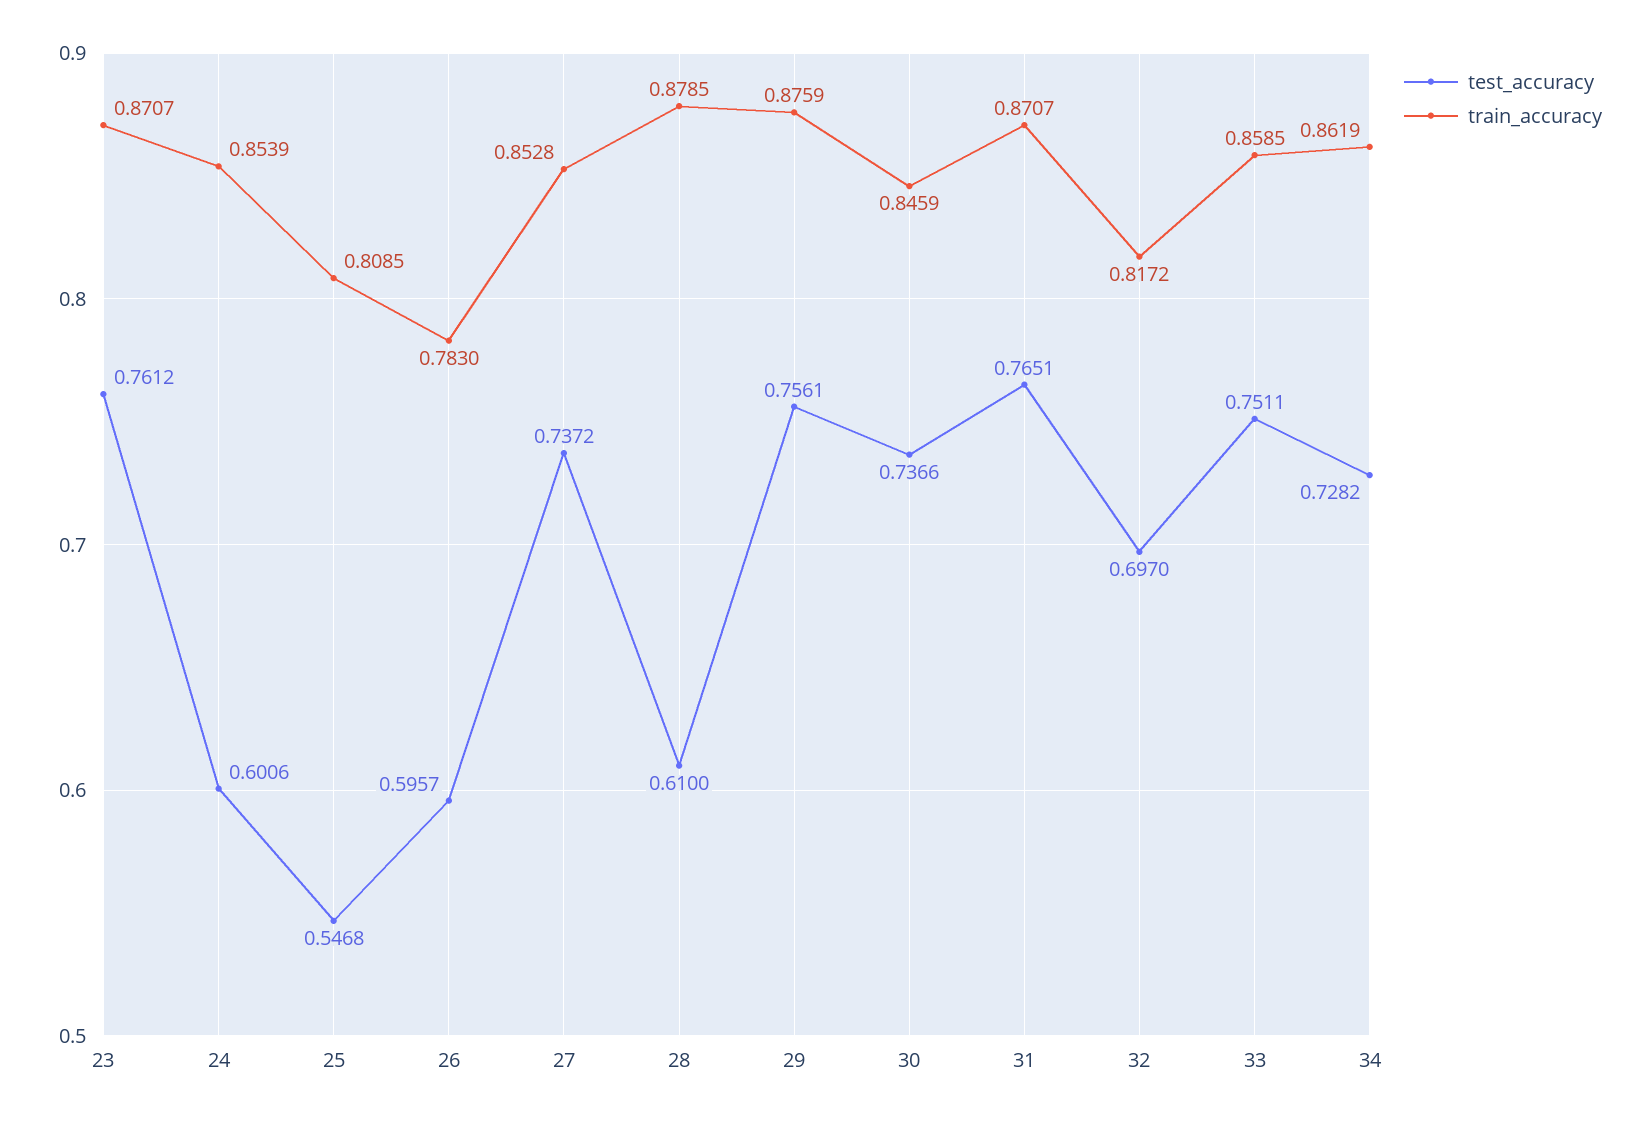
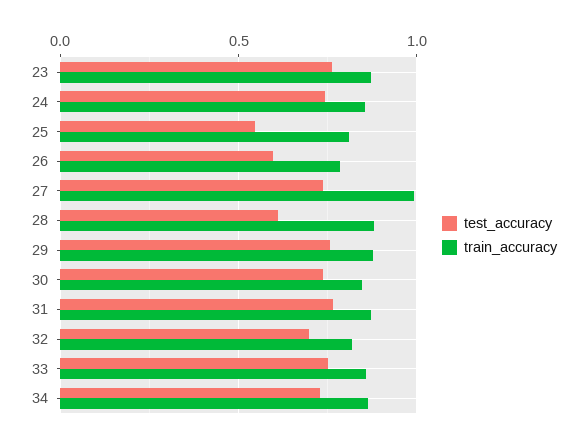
  {
    "test_accuracy": {
      "23": 0.7612,
-     "24": 0.6006,
+     "24": 0.75,
      "25": 0.5468,
      "26": 0.5957,
      "27": 0.7372,
      "28": 0.61,
      "29": 0.7561,
      "30": 0.7366,
      "31": 0.7651,
      "32": 0.697,
      "33": 0.7511,
      "34": 0.7282
    },
    "train_accuracy": {
      "23": 0.8707,
      "24": 0.8539,
      "25": 0.8085,
      "26": 0.783,
-     "27": 0.8528,
+     "27": 1,
      "28": 0.8785,
      "29": 0.8759,
      "30": 0.8459,
      "31": 0.8707,
      "32": 0.8172,
      "33": 0.8585,
      "34": 0.8619
    }
  }

